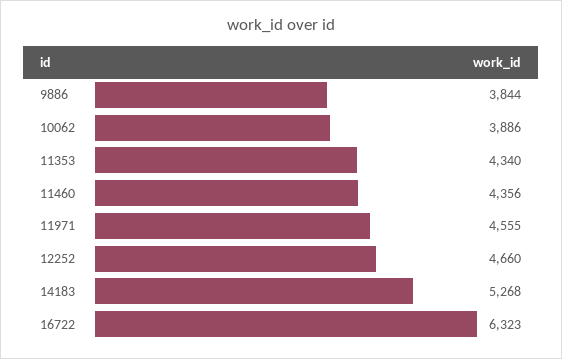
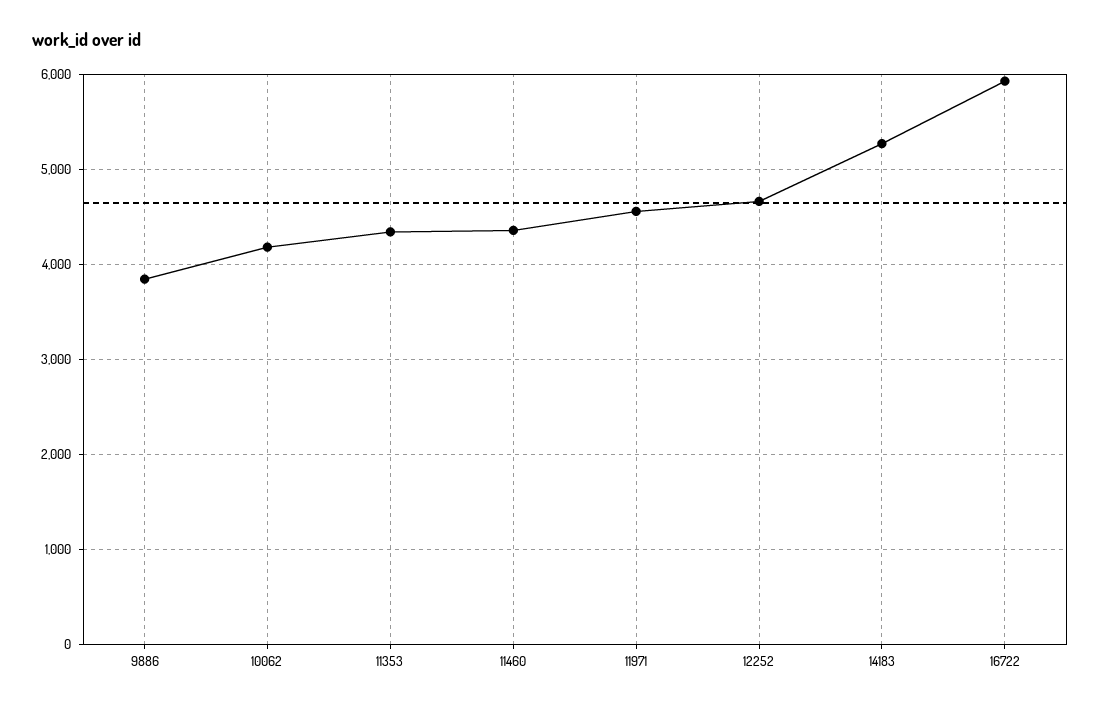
  {
    "9886": 3844,
-   "10062": 3886,
+   "10062": 4200,
    "11353": 4340,
    "11460": 4356,
    "11971": 4555,
    "12252": 4660,
    "14183": 5268,
-   "16722": 6323
+   "16722": 5900
  }

